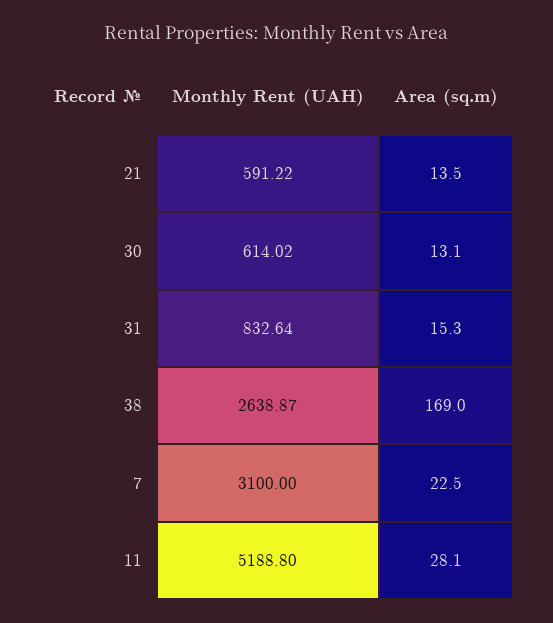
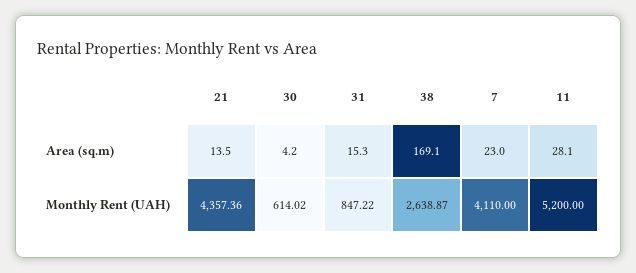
  {
    "Monthly Rent (UAH)": {
-     "21": 591.22,
+     "21": 4357.36,
      "30": 614.02,
-     "31": 832.64,
+     "31": 847.22,
      "38": 2638.87,
-     "7": 3100,
+     "7": 4110,
-     "11": 5188.8
+     "11": 5200
    },
    "Area (sq.m)": {
      "21": 13.5,
-     "30": 13.1,
+     "30": 4.2,
      "31": 15.3,
-     "38": 169,
+     "38": 169.1,
-     "7": 22.5,
+     "7": 23,
      "11": 28.1
    }
  }

